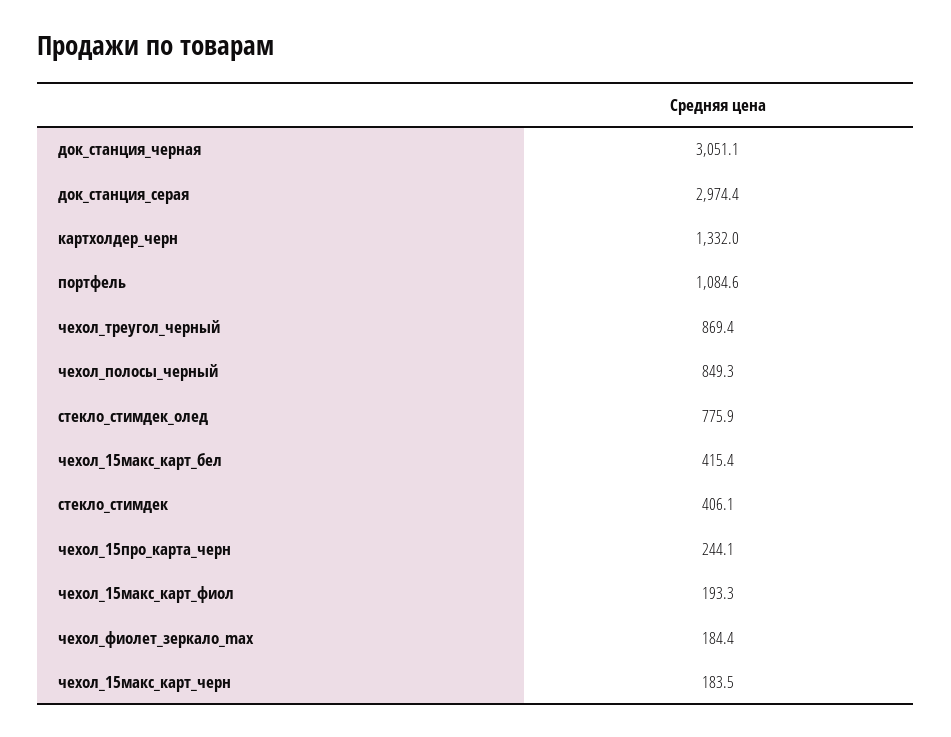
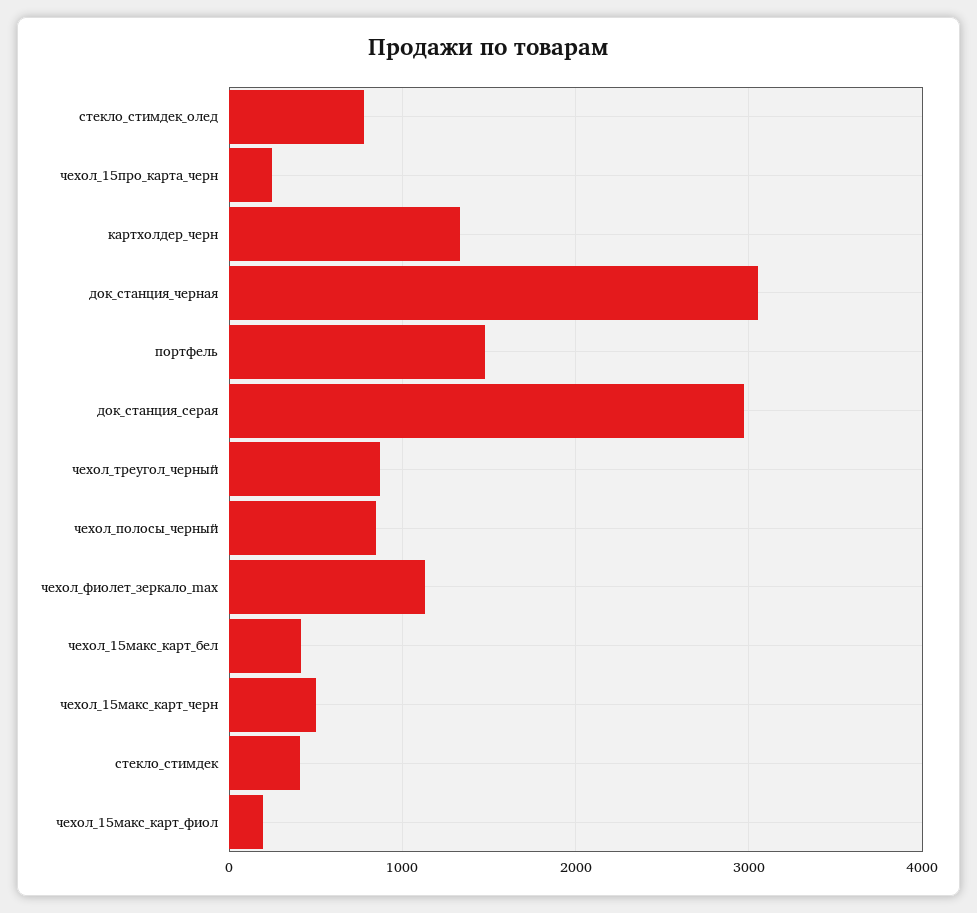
  {
    "док_станция_черная": 3051.1,
    "док_станция_серая": 2974.4,
    "картхолдер_черн": 1332,
-   "портфель": 1084.6,
+   "портфель": 1500,
    "чехол_треугол_черный": 869.4,
    "чехол_полосы_черный": 849.3,
    "стекло_стимдек_олед": 775.9,
    "чехол_15макс_карт_бел": 415.4,
    "стекло_стимдек": 406.1,
    "чехол_15про_карта_черн": 244.1,
    "чехол_15макс_карт_фиол": 193.3,
-   "чехол_фиолет_зеркало_max": 184.4,
+   "чехол_фиолет_зеркало_max": 1100,
-   "чехол_15макс_карт_черн": 183.5
+   "чехол_15макс_карт_черн": 500
  }

